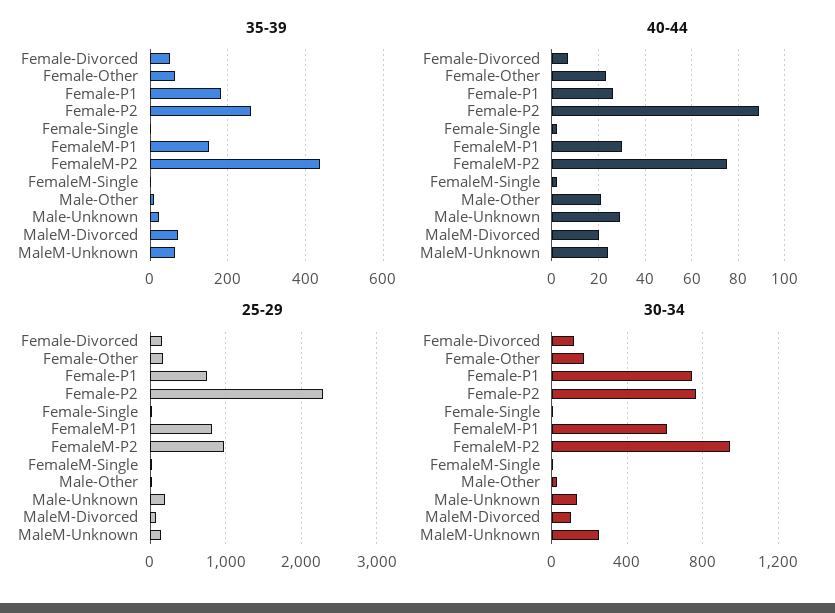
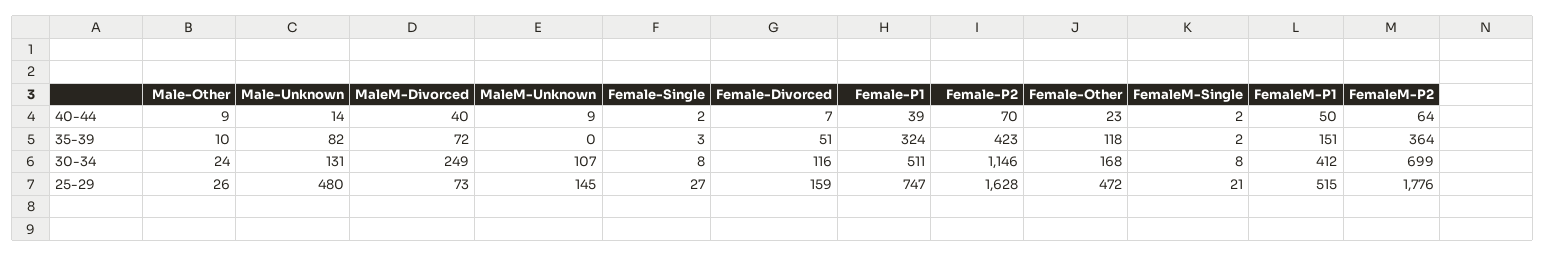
  {
    "35-39": {
      "Female-Divorced": 51,
-     "Female-Other": 60,
+     "Female-Other": 118,
-     "Female-P1": 180,
+     "Female-P1": 324,
-     "Female-P2": 260,
+     "Female-P2": 423,
      "Female-Single": 3,
      "FemaleM-P1": 151,
-     "FemaleM-P2": 440,
+     "FemaleM-P2": 364,
      "FemaleM-Single": 2,
      "Male-Other": 10,
-     "Male-Unknown": 20,
+     "Male-Unknown": 82,
      "MaleM-Divorced": 72,
-     "MaleM-Unknown": 60
+     "MaleM-Unknown": 0
    },
    "40-44": {
      "Female-Divorced": 7,
      "Female-Other": 23,
-     "Female-P1": 25,
+     "Female-P1": 39,
-     "Female-P2": 90,
+     "Female-P2": 70,
      "Female-Single": 2,
-     "FemaleM-P1": 30,
+     "FemaleM-P1": 50,
-     "FemaleM-P2": 75,
+     "FemaleM-P2": 64,
      "FemaleM-Single": 2,
-     "Male-Other": 20,
+     "Male-Other": 9,
-     "Male-Unknown": 30,
+     "Male-Unknown": 14,
-     "MaleM-Divorced": 20,
+     "MaleM-Divorced": 40,
-     "MaleM-Unknown": 25
+     "MaleM-Unknown": 9
    },
    "25-29": {
      "Female-Divorced": 159,
-     "Female-Other": 200,
+     "Female-Other": 472,
      "Female-P1": 747,
-     "Female-P2": 2300,
+     "Female-P2": 1628,
      "Female-Single": 27,
-     "FemaleM-P1": 800,
+     "FemaleM-P1": 515,
-     "FemaleM-P2": 1000,
+     "FemaleM-P2": 1776,
      "FemaleM-Single": 21,
      "Male-Other": 26,
-     "Male-Unknown": 200,
+     "Male-Unknown": 480,
      "MaleM-Divorced": 73,
      "MaleM-Unknown": 145
    },
    "30-34": {
      "Female-Divorced": 116,
      "Female-Other": 168,
-     "Female-P1": 750,
+     "Female-P1": 511,
-     "Female-P2": 750,
+     "Female-P2": 1146,
      "Female-Single": 8,
-     "FemaleM-P1": 600,
+     "FemaleM-P1": 412,
-     "FemaleM-P2": 950,
+     "FemaleM-P2": 699,
      "FemaleM-Single": 8,
      "Male-Other": 24,
      "Male-Unknown": 131,
-     "MaleM-Divorced": 100,
+     "MaleM-Divorced": 249,
-     "MaleM-Unknown": 250
+     "MaleM-Unknown": 107
    }
  }

